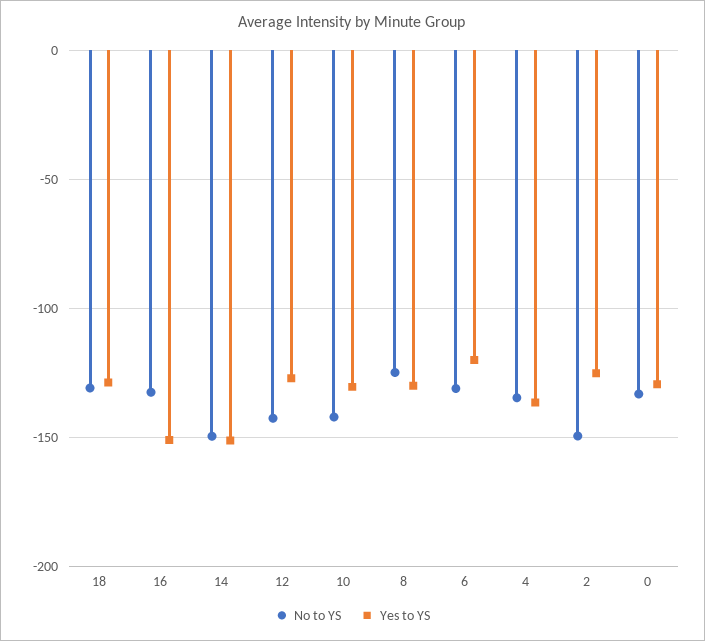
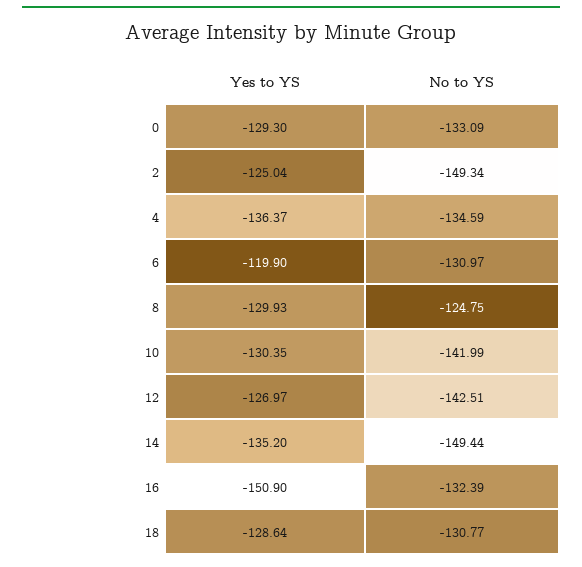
  {
    "No to YS": {
      "18": -130.77,
      "16": -132.39,
      "14": -149.44,
      "12": -142.51,
      "10": -141.99,
      "8": -124.75,
      "6": -130.97,
      "4": -134.59,
      "2": -149.34,
      "0": -133.09
    },
    "Yes to YS": {
      "18": -128.64,
      "16": -150.9,
-     "14": -150,
+     "14": -135.2,
      "12": -126.97,
      "10": -130.35,
      "8": -129.93,
      "6": -119.9,
      "4": -136.37,
      "2": -125.04,
      "0": -129.3
    }
  }

